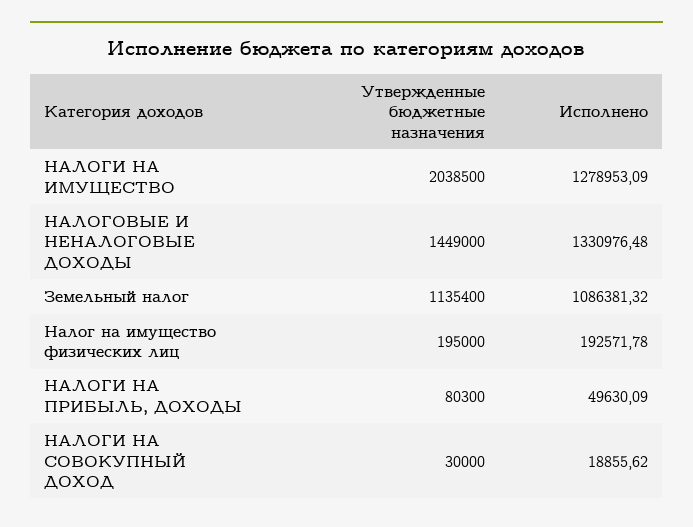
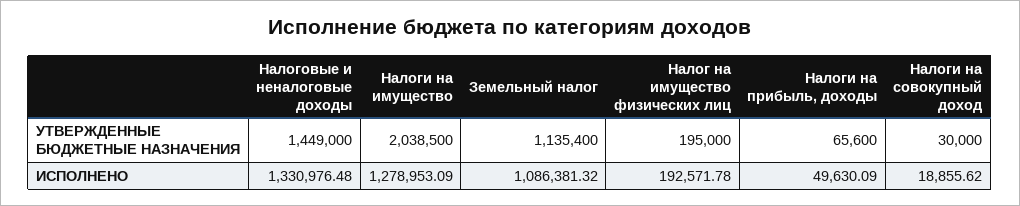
  {
    "Утвержденные бюджетные назначения": {
      "НАЛОГИ НА ИМУЩЕСТВО": 2038500,
      "НАЛОГОВЫЕ И НЕНАЛОГОВЫЕ ДОХОДЫ": 1449000,
      "Земельный налог": 1135400,
      "Налог на имущество физических лиц": 195000,
-     "НАЛОГИ НА ПРИБЫЛЬ, ДОХОДЫ": 80300,
+     "НАЛОГИ НА ПРИБЫЛЬ, ДОХОДЫ": 65600,
      "НАЛОГИ НА СОВОКУПНЫЙ ДОХОД": 30000
    },
    "Исполнено": {
      "НАЛОГИ НА ИМУЩЕСТВО": 1278953.09,
      "НАЛОГОВЫЕ И НЕНАЛОГОВЫЕ ДОХОДЫ": 1330976.48,
      "Земельный налог": 1086381.32,
      "Налог на имущество физических лиц": 192571.78,
      "НАЛОГИ НА ПРИБЫЛЬ, ДОХОДЫ": 49630.09,
      "НАЛОГИ НА СОВОКУПНЫЙ ДОХОД": 18855.62
    }
  }

